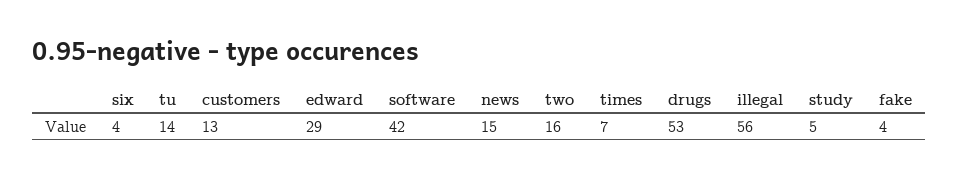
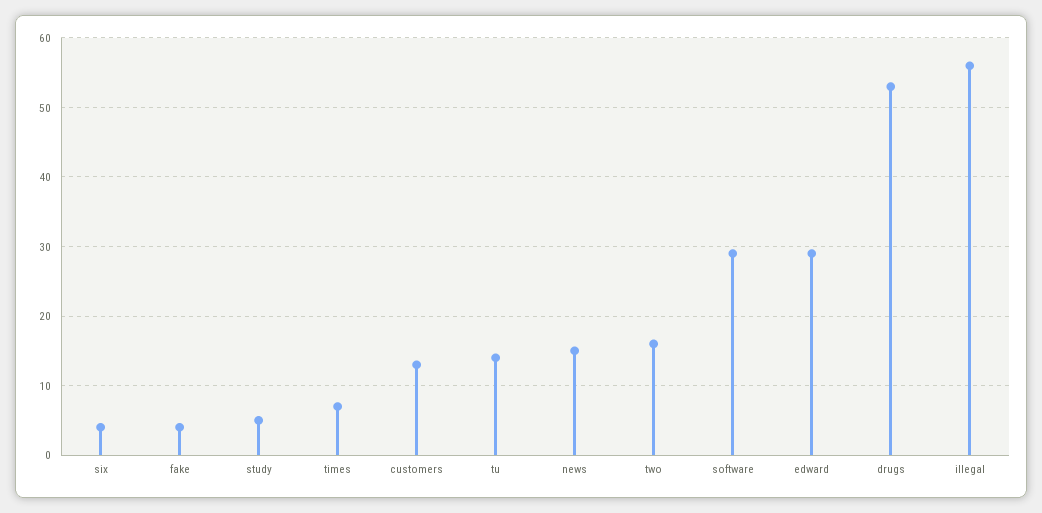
  {
    "six": 4,
    "tu": 14,
    "customers": 13,
    "edward": 29,
-   "software": 42,
+   "software": 29,
    "news": 15,
    "two": 16,
    "times": 7,
    "drugs": 53,
    "illegal": 56,
    "study": 5,
    "fake": 4
  }

